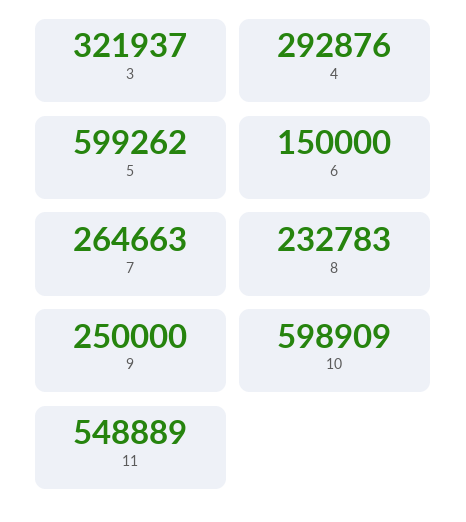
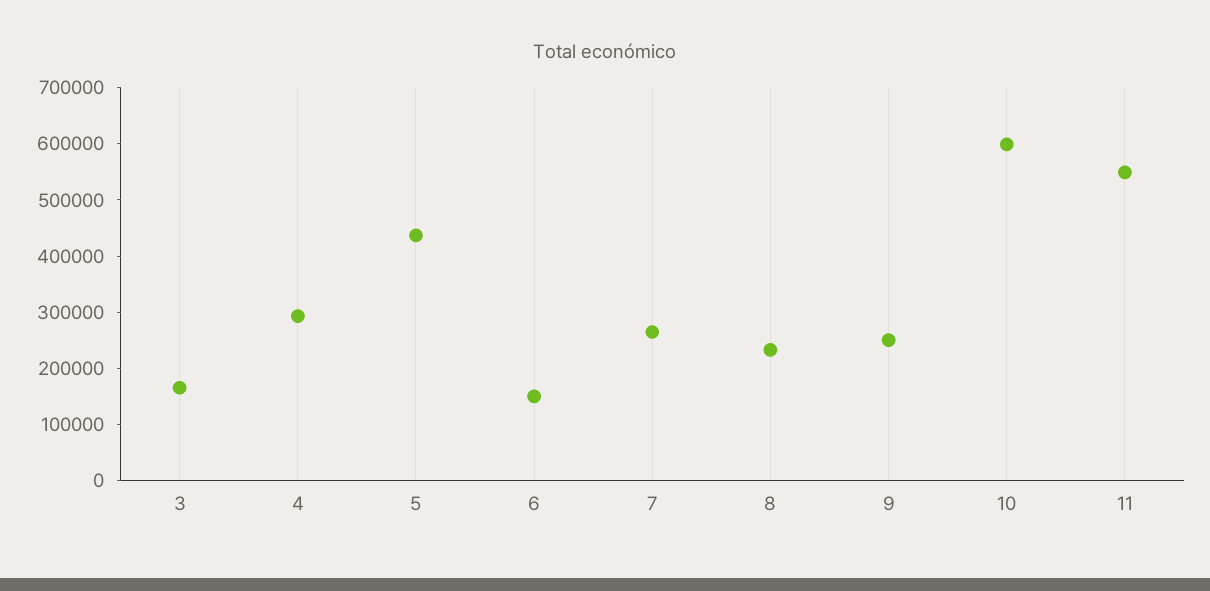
  {
-   "3": 321937,
+   "3": 160000,
    "4": 292876,
-   "5": 599262,
+   "5": 440000,
    "6": 150000,
    "7": 264663,
    "8": 232783,
    "9": 250000,
    "10": 598909,
    "11": 548889
  }

